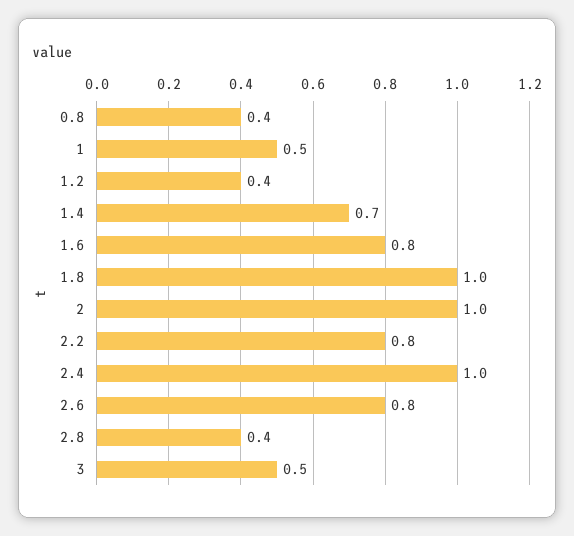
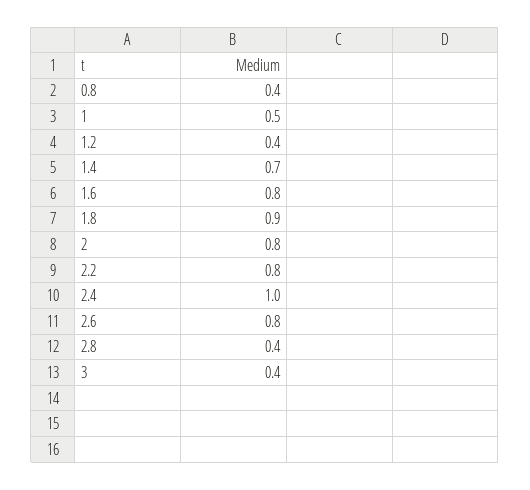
  {
    "0.8": 0.4,
    "1": 0.5,
    "1.2": 0.4,
    "1.4": 0.7,
    "1.6": 0.8,
-   "1.8": 1,
+   "1.8": 0.9,
-   "2": 1,
+   "2": 0.8,
    "2.2": 0.8,
    "2.4": 1,
    "2.6": 0.8,
    "2.8": 0.4,
-   "3": 0.5
+   "3": 0.4
  }

